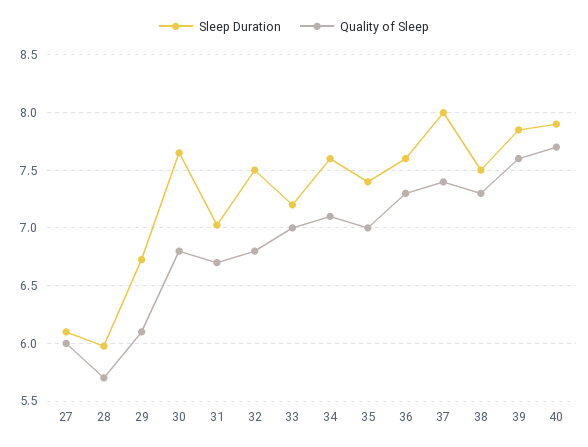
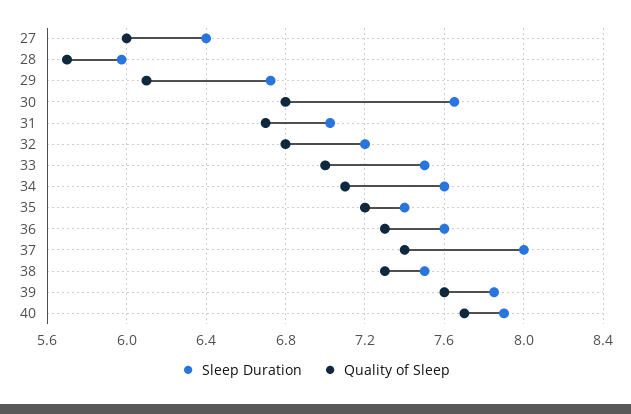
  {
    "Sleep Duration": {
-     "27": 6.1,
+     "27": 6.4,
      "28": 6,
      "29": 6.75,
      "30": 7.65,
      "31": 7.05,
-     "32": 7.5,
+     "32": 7.2,
-     "33": 7.2,
+     "33": 7.5,
      "34": 7.6,
      "35": 7.4,
      "36": 7.6,
      "37": 8,
      "38": 7.5,
      "39": 7.85,
      "40": 7.9
    },
    "Quality of Sleep": {
      "27": 6,
      "28": 5.7,
      "29": 6.1,
      "30": 6.8,
      "31": 6.7,
      "32": 6.8,
      "33": 7,
      "34": 7.1,
-     "35": 7,
+     "35": 7.2,
      "36": 7.3,
      "37": 7.4,
      "38": 7.3,
      "39": 7.6,
      "40": 7.7
    }
  }

